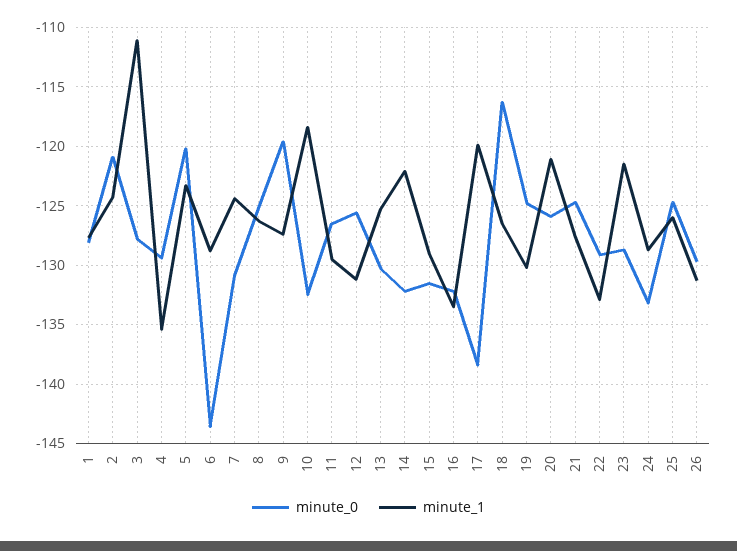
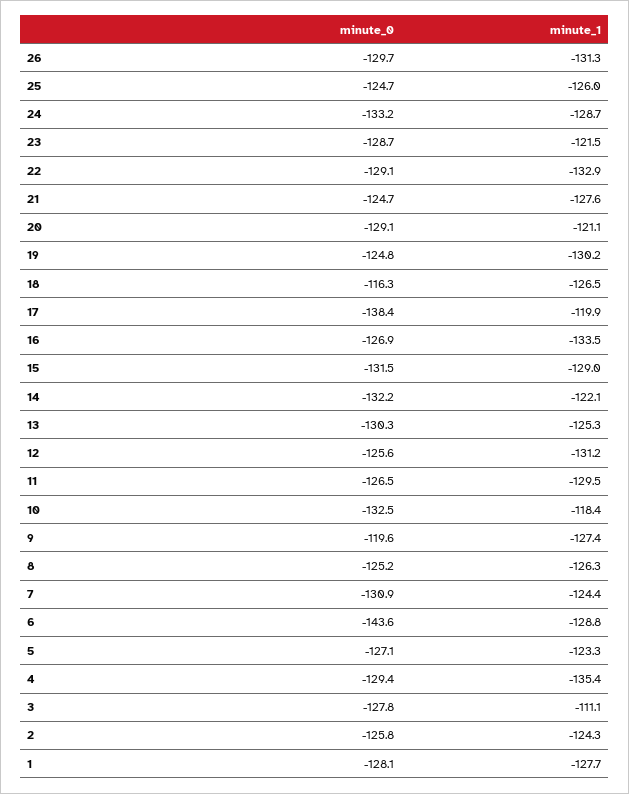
  {
    "minute_0": {
      "1": -128.1,
-     "2": -121,
+     "2": -125.8,
      "3": -127.8,
      "4": -129.4,
-     "5": -120,
+     "5": -127.1,
      "6": -143.6,
      "7": -130.9,
      "8": -125.2,
      "9": -119.6,
      "10": -132.5,
      "11": -126.5,
      "12": -125.6,
      "13": -130.3,
      "14": -132.2,
      "15": -131.5,
-     "16": -132,
+     "16": -126.9,
      "17": -138.4,
      "18": -116.3,
      "19": -124.8,
-     "20": -126,
+     "20": -129.1,
      "21": -124.7,
      "22": -129.1,
      "23": -128.7,
      "24": -133.2,
      "25": -124.7,
      "26": -129.7
    },
    "minute_1": {
      "1": -127.7,
      "2": -124.3,
      "3": -111.1,
      "4": -135.4,
      "5": -123.3,
      "6": -128.8,
      "7": -124.4,
      "8": -126.3,
      "9": -127.4,
      "10": -118.4,
      "11": -129.5,
      "12": -131.2,
      "13": -125.3,
      "14": -122.1,
      "15": -129,
      "16": -133.5,
      "17": -119.9,
      "18": -126.5,
      "19": -130.2,
      "20": -121.1,
      "21": -127.6,
      "22": -132.9,
      "23": -121.5,
      "24": -128.7,
      "25": -126,
      "26": -131.3
    }
  }

